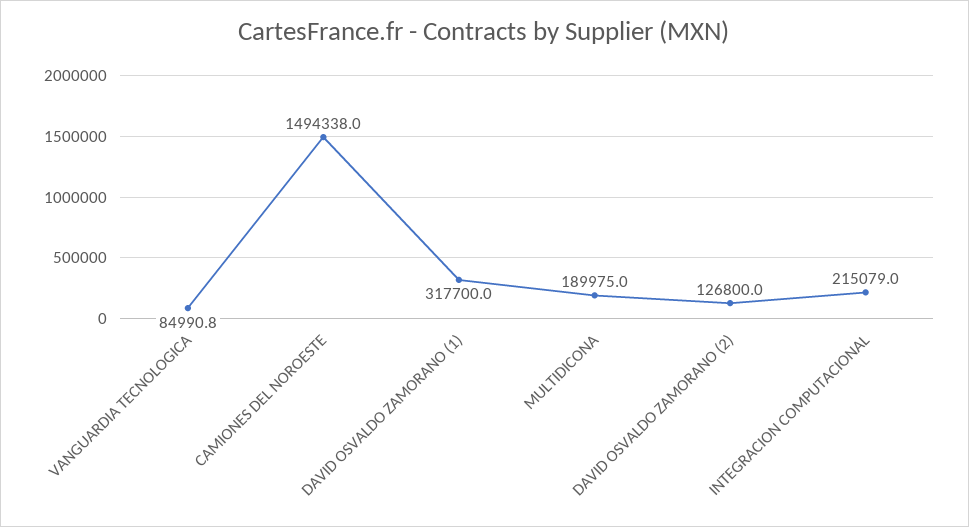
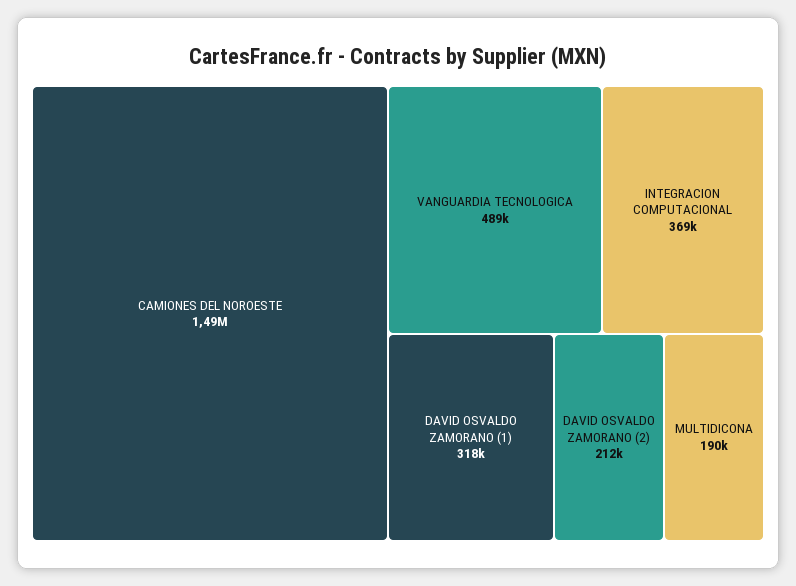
  {
-   "VANGUARDIA TECNOLOGICA": 84990.8,
+   "VANGUARDIA TECNOLOGICA": 489000,
    "CAMIONES DEL NOROESTE": 1494338,
    "DAVID OSVALDO ZAMORANO (1)": 317700,
    "MULTIDICONA": 189975,
-   "DAVID OSVALDO ZAMORANO (2)": 126800,
+   "DAVID OSVALDO ZAMORANO (2)": 212000,
-   "INTEGRACION COMPUTACIONAL": 215079
+   "INTEGRACION COMPUTACIONAL": 369000
  }

